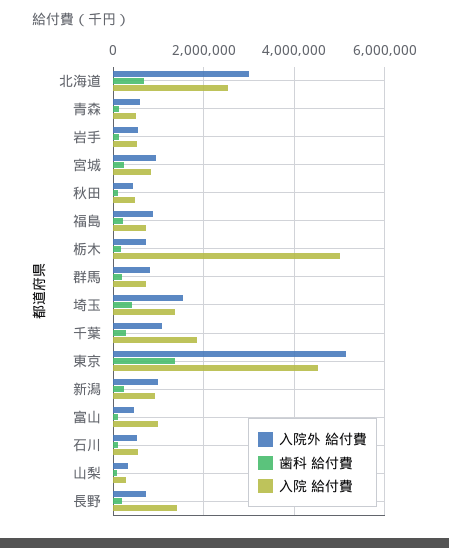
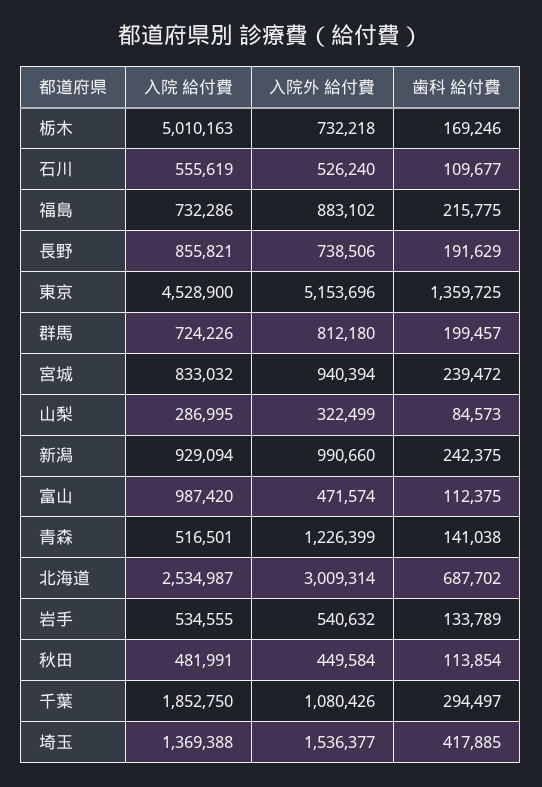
  {
    "入院外 給付費": {
      "北海道": 3009314,
-     "青森": 600000,
+     "青森": 1226399,
      "岩手": 540632,
      "宮城": 940394,
      "秋田": 449584,
      "福島": 883102,
      "栃木": 732218,
      "群馬": 812180,
      "埼玉": 1536377,
      "千葉": 1080426,
      "東京": 5153696,
      "新潟": 990660,
      "富山": 471574,
      "石川": 526240,
      "山梨": 322499,
      "長野": 738506
    },
    "歯科 給付費": {
      "北海道": 687702,
      "青森": 141038,
      "岩手": 133789,
      "宮城": 239472,
      "秋田": 113854,
      "福島": 215775,
      "栃木": 169246,
      "群馬": 199457,
      "埼玉": 417885,
      "千葉": 294497,
      "東京": 1359725,
      "新潟": 242375,
      "富山": 112375,
      "石川": 109677,
      "山梨": 84573,
      "長野": 191629
    },
    "入院 給付費": {
      "北海道": 2534987,
      "青森": 516501,
      "岩手": 534555,
      "宮城": 833032,
      "秋田": 481991,
      "福島": 732286,
      "栃木": 5010163,
      "群馬": 724226,
      "埼玉": 1369388,
      "千葉": 1852750,
      "東京": 4528900,
      "新潟": 929094,
      "富山": 987420,
      "石川": 555619,
      "山梨": 286995,
-     "長野": 1400000
+     "長野": 855821
    }
  }

